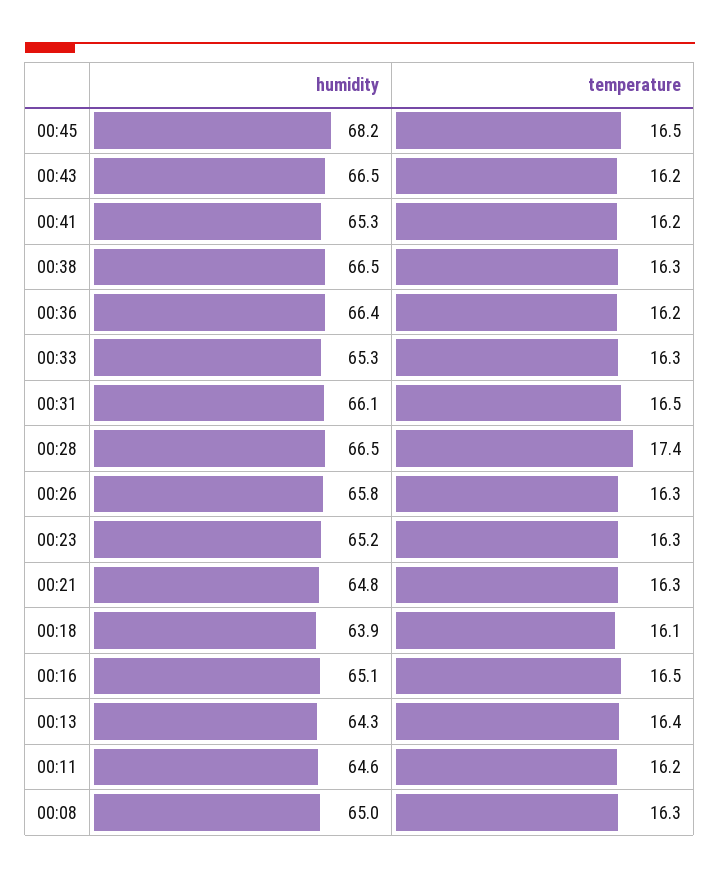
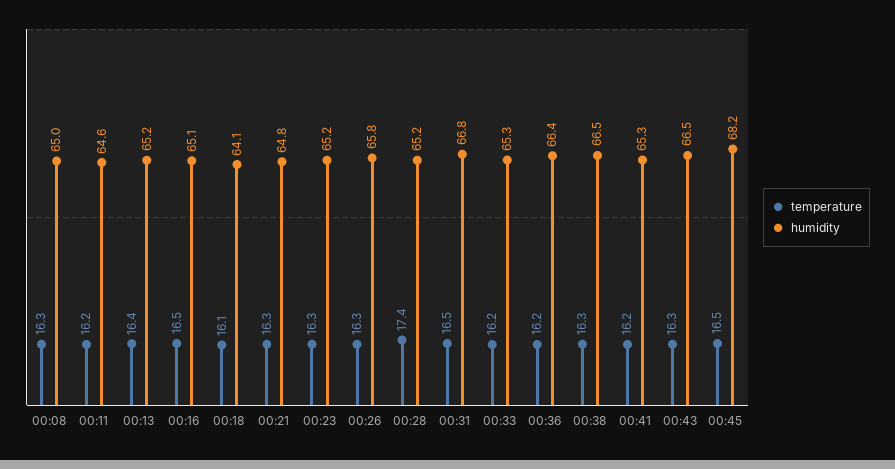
  {
    "humidity": {
      "00:45": 68.2,
      "00:43": 66.5,
      "00:41": 65.3,
      "00:38": 66.5,
      "00:36": 66.4,
      "00:33": 65.3,
-     "00:31": 66.1,
+     "00:31": 66.8,
-     "00:28": 66.5,
+     "00:28": 65.2,
      "00:26": 65.8,
      "00:23": 65.2,
      "00:21": 64.8,
-     "00:18": 63.9,
+     "00:18": 64.1,
      "00:16": 65.1,
-     "00:13": 64.3,
+     "00:13": 65.2,
      "00:11": 64.6,
      "00:08": 65
    },
    "temperature": {
      "00:45": 16.5,
-     "00:43": 16.2,
+     "00:43": 16.3,
      "00:41": 16.2,
      "00:38": 16.3,
      "00:36": 16.2,
-     "00:33": 16.3,
+     "00:33": 16.2,
      "00:31": 16.5,
      "00:28": 17.4,
      "00:26": 16.3,
      "00:23": 16.3,
      "00:21": 16.3,
      "00:18": 16.1,
      "00:16": 16.5,
      "00:13": 16.4,
      "00:11": 16.2,
      "00:08": 16.3
    }
  }

